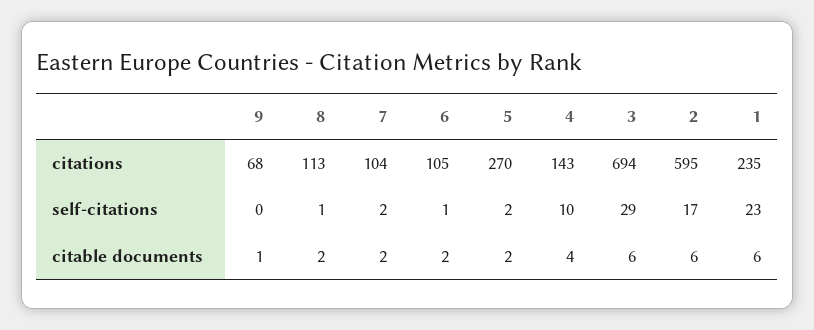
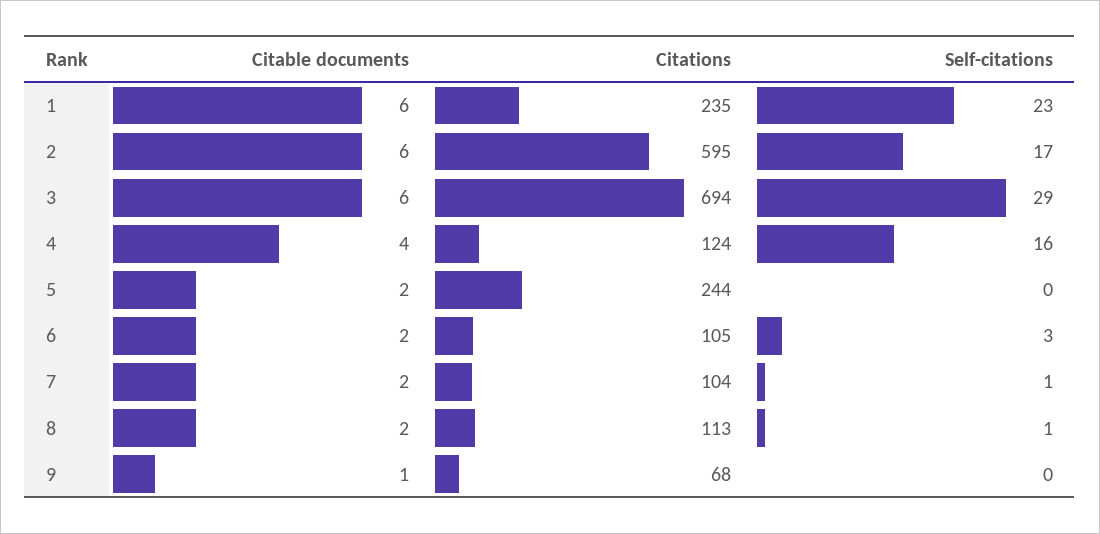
  {
    "9": {
      "citations": 68,
      "self-citations": 0,
      "citable documents": 1
    },
    "8": {
      "citations": 113,
      "self-citations": 1,
      "citable documents": 2
    },
    "7": {
      "citations": 104,
-     "self-citations": 2,
+     "self-citations": 1,
      "citable documents": 2
    },
    "6": {
      "citations": 105,
-     "self-citations": 1,
+     "self-citations": 3,
      "citable documents": 2
    },
    "5": {
-     "citations": 270,
+     "citations": 244,
-     "self-citations": 2,
+     "self-citations": 0,
      "citable documents": 2
    },
    "4": {
-     "citations": 143,
+     "citations": 124,
-     "self-citations": 10,
+     "self-citations": 16,
      "citable documents": 4
    },
    "3": {
      "citations": 694,
      "self-citations": 29,
      "citable documents": 6
    },
    "2": {
      "citations": 595,
      "self-citations": 17,
      "citable documents": 6
    },
    "1": {
      "citations": 235,
      "self-citations": 23,
      "citable documents": 6
    }
  }

